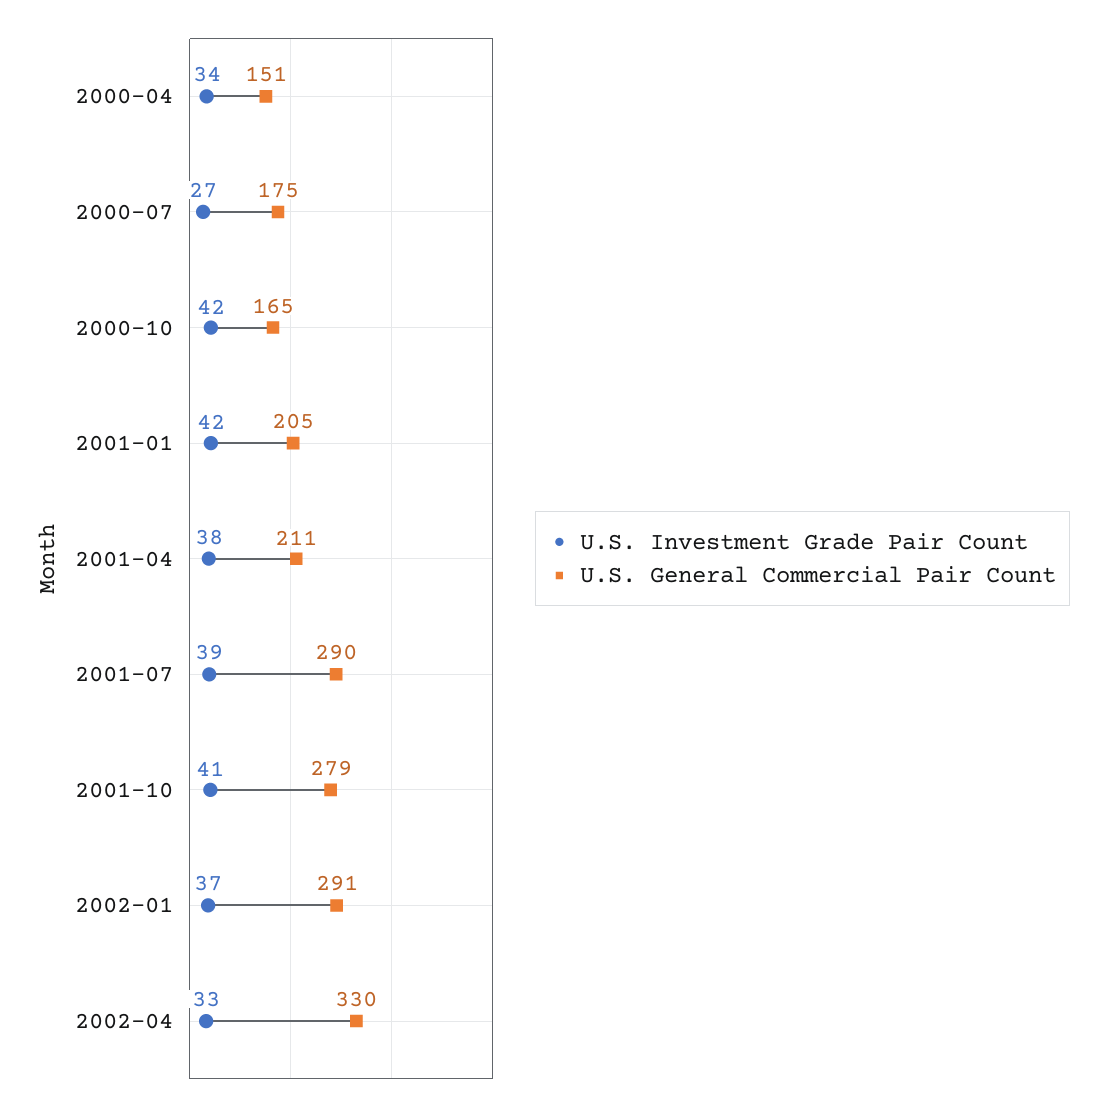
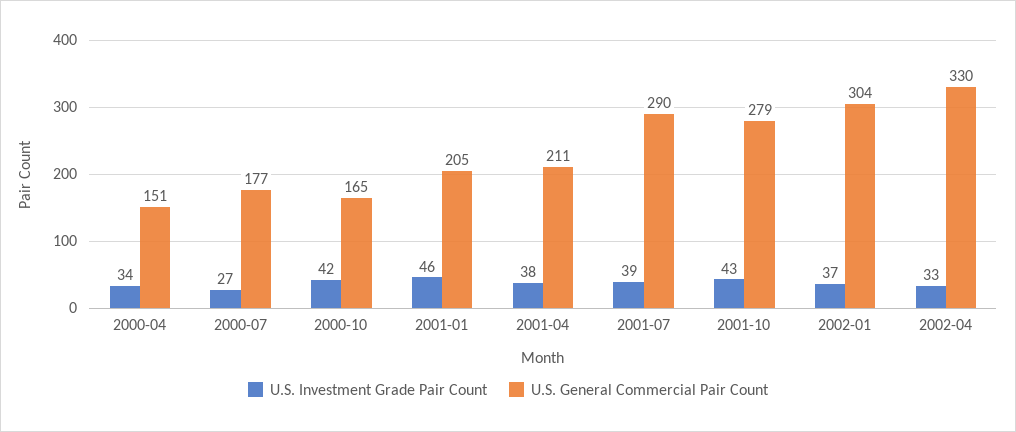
  {
    "U.S. Investment Grade Pair Count": {
      "2000-04": 34,
      "2000-07": 27,
      "2000-10": 42,
-     "2001-01": 42,
+     "2001-01": 46,
      "2001-04": 38,
      "2001-07": 39,
-     "2001-10": 41,
+     "2001-10": 43,
      "2002-01": 37,
      "2002-04": 33
    },
    "U.S. General Commercial Pair Count": {
      "2000-04": 151,
-     "2000-07": 175,
+     "2000-07": 177,
      "2000-10": 165,
      "2001-01": 205,
      "2001-04": 211,
      "2001-07": 290,
      "2001-10": 279,
-     "2002-01": 291,
+     "2002-01": 304,
      "2002-04": 330
    }
  }

